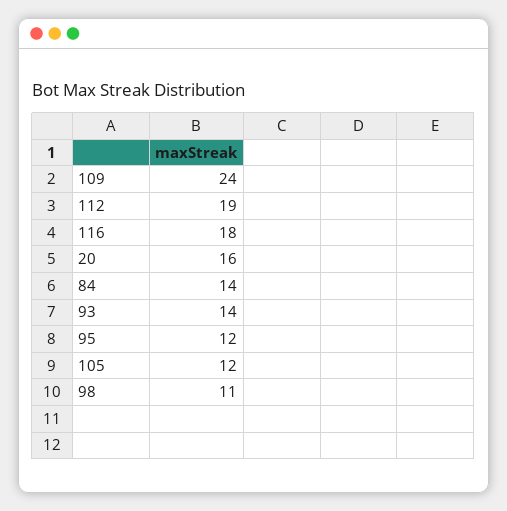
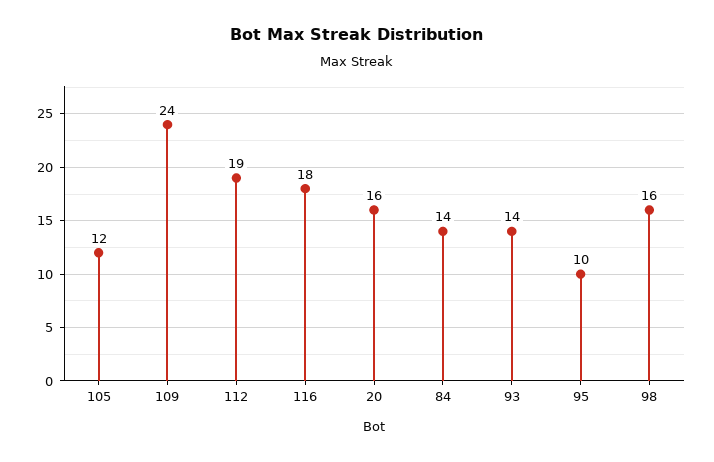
  {
    "109": 24,
    "112": 19,
    "116": 18,
    "20": 16,
    "84": 14,
    "93": 14,
-   "95": 12,
+   "95": 10,
    "105": 12,
-   "98": 11
+   "98": 16
  }

